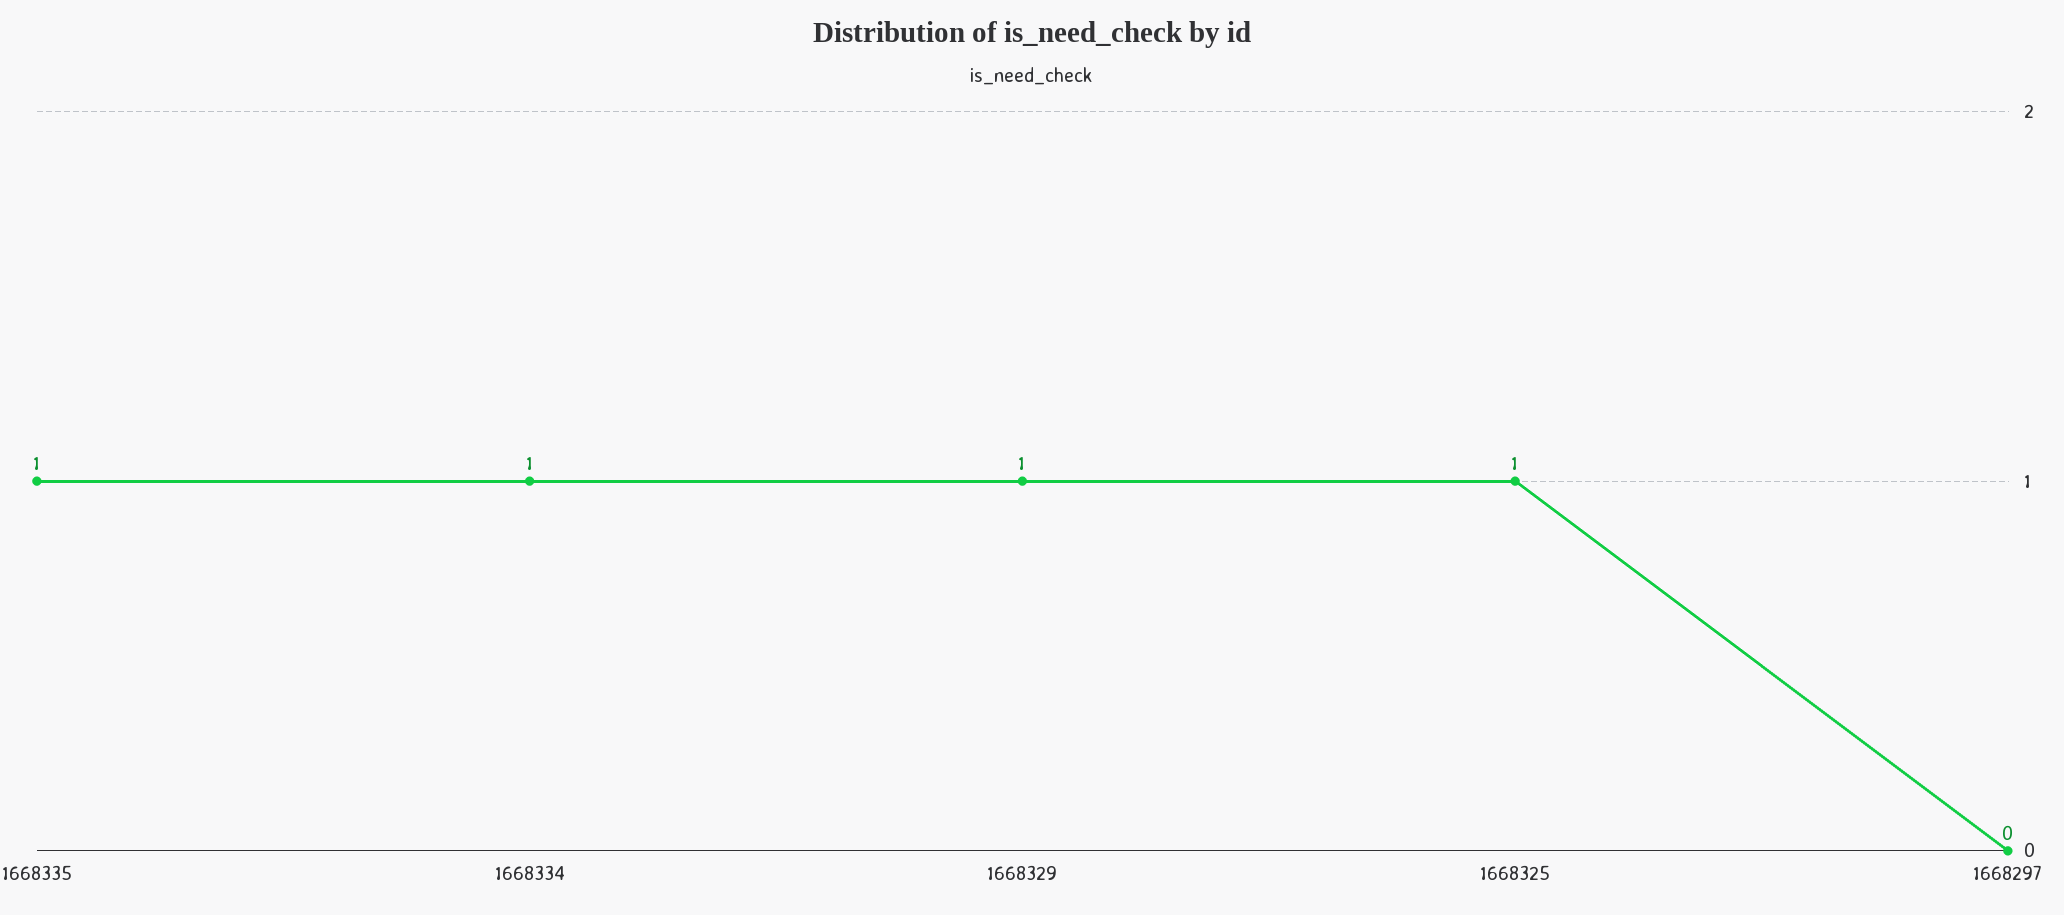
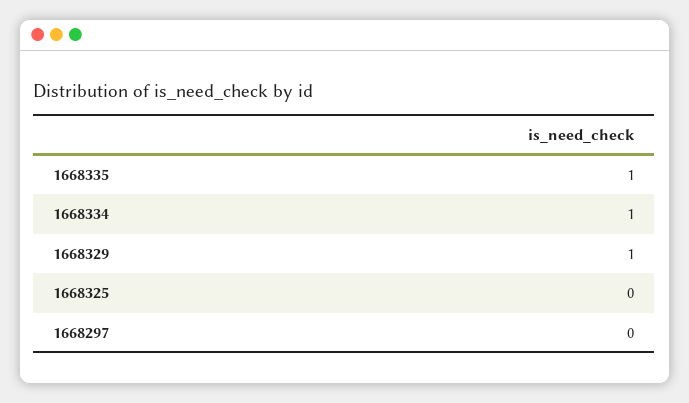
  {
    "1668335": 1,
    "1668334": 1,
    "1668329": 1,
-   "1668325": 1,
+   "1668325": 0,
    "1668297": 0
  }

